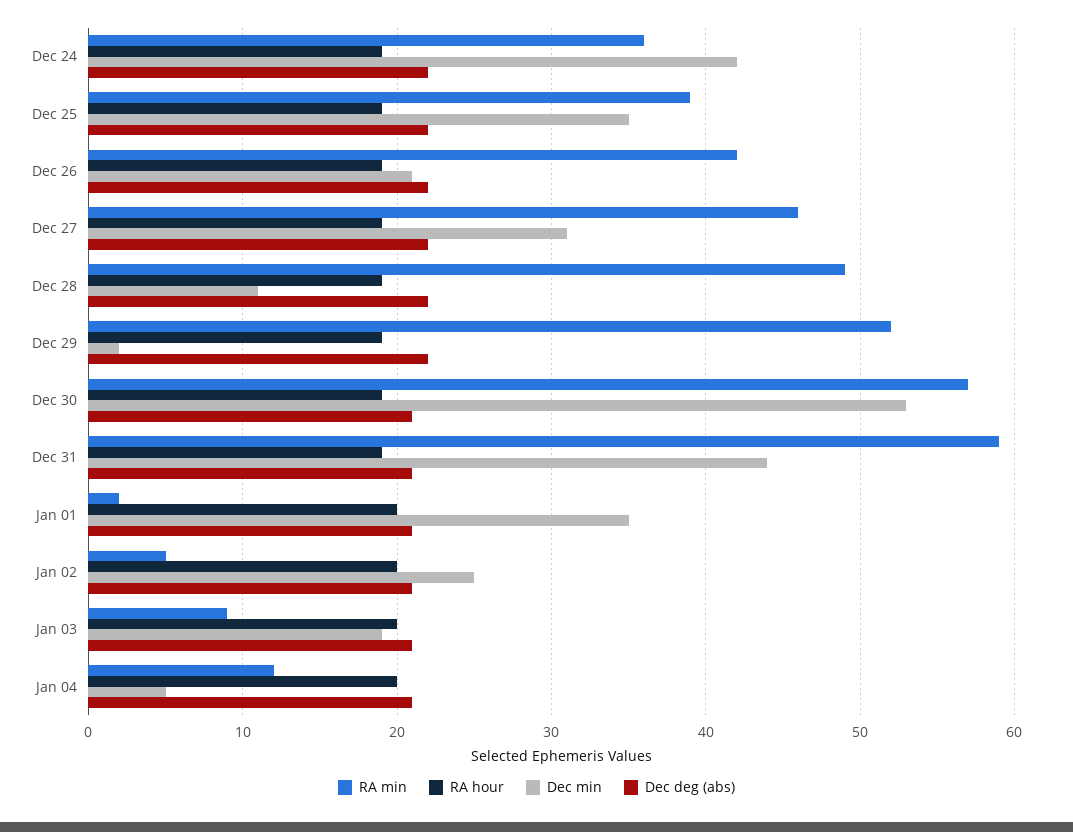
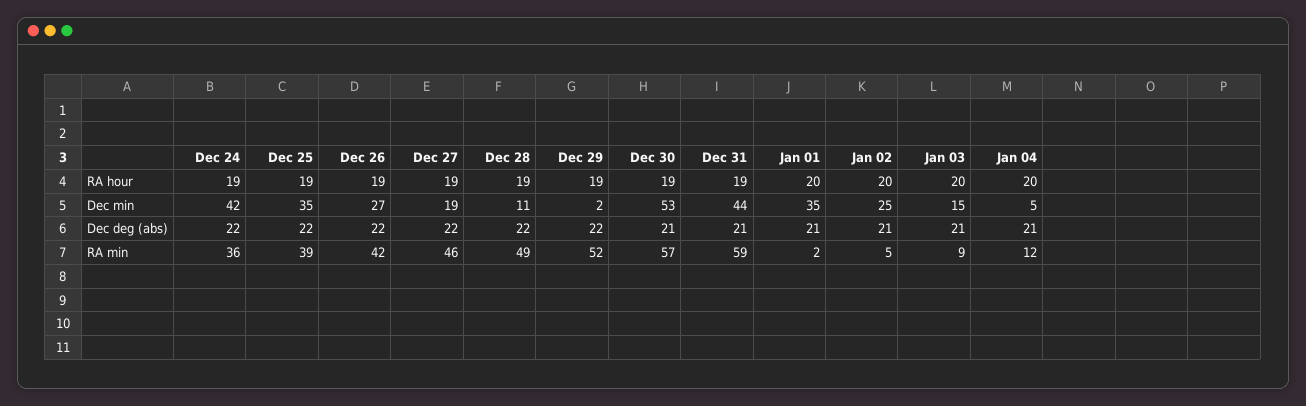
  {
    "RA min": {
      "Dec 24": 36,
      "Dec 25": 39,
      "Dec 26": 42,
      "Dec 27": 46,
      "Dec 28": 49,
      "Dec 29": 52,
      "Dec 30": 57,
      "Dec 31": 59,
      "Jan 01": 2,
      "Jan 02": 5,
      "Jan 03": 9,
      "Jan 04": 12
    },
    "RA hour": {
      "Dec 24": 19,
      "Dec 25": 19,
      "Dec 26": 19,
      "Dec 27": 19,
      "Dec 28": 19,
      "Dec 29": 19,
      "Dec 30": 19,
      "Dec 31": 19,
      "Jan 01": 20,
      "Jan 02": 20,
      "Jan 03": 20,
      "Jan 04": 20
    },
    "Dec min": {
      "Dec 24": 42,
      "Dec 25": 35,
-     "Dec 26": 21,
+     "Dec 26": 27,
-     "Dec 27": 31,
+     "Dec 27": 19,
      "Dec 28": 11,
      "Dec 29": 2,
      "Dec 30": 53,
      "Dec 31": 44,
      "Jan 01": 35,
      "Jan 02": 25,
-     "Jan 03": 19,
+     "Jan 03": 15,
      "Jan 04": 5
    },
    "Dec deg (abs)": {
      "Dec 24": 22,
      "Dec 25": 22,
      "Dec 26": 22,
      "Dec 27": 22,
      "Dec 28": 22,
      "Dec 29": 22,
      "Dec 30": 21,
      "Dec 31": 21,
      "Jan 01": 21,
      "Jan 02": 21,
      "Jan 03": 21,
      "Jan 04": 21
    }
  }

